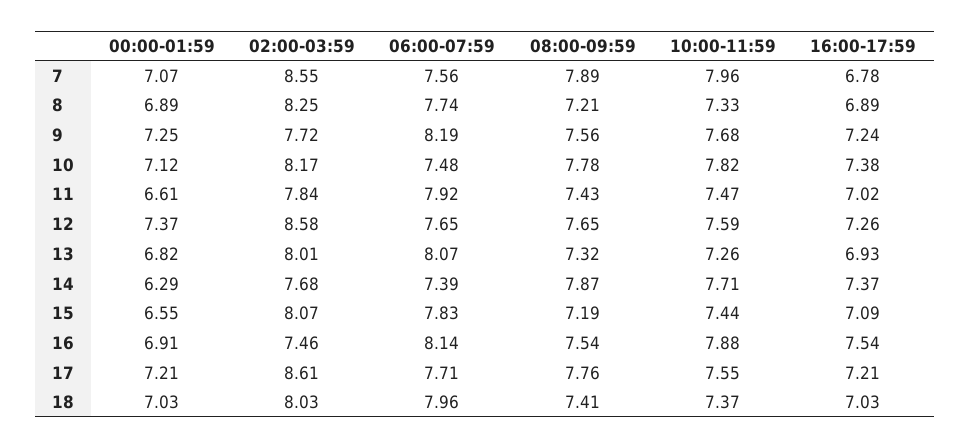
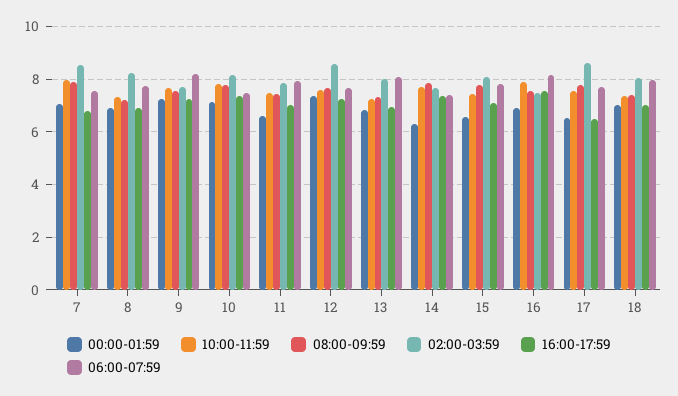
  {
    "00:00-01:59": {
      "7": 7.07,
      "8": 6.89,
      "9": 7.25,
      "10": 7.12,
      "11": 6.61,
      "12": 7.37,
      "13": 6.82,
      "14": 6.29,
      "15": 6.55,
      "16": 6.91,
-     "17": 7.21,
+     "17": 6.5,
      "18": 7.03
    },
    "02:00-03:59": {
      "7": 8.55,
      "8": 8.25,
      "9": 7.72,
      "10": 8.17,
      "11": 7.84,
      "12": 8.58,
      "13": 8.01,
      "14": 7.68,
      "15": 8.07,
      "16": 7.46,
      "17": 8.61,
      "18": 8.03
    },
    "06:00-07:59": {
      "7": 7.56,
      "8": 7.74,
      "9": 8.19,
      "10": 7.48,
      "11": 7.92,
      "12": 7.65,
      "13": 8.07,
      "14": 7.39,
      "15": 7.83,
      "16": 8.14,
      "17": 7.71,
      "18": 7.96
    },
    "08:00-09:59": {
      "7": 7.89,
      "8": 7.21,
      "9": 7.56,
      "10": 7.78,
      "11": 7.43,
      "12": 7.65,
      "13": 7.32,
      "14": 7.87,
-     "15": 7.19,
+     "15": 7.75,
      "16": 7.54,
      "17": 7.76,
      "18": 7.41
    },
    "10:00-11:59": {
      "7": 7.96,
      "8": 7.33,
      "9": 7.68,
      "10": 7.82,
      "11": 7.47,
      "12": 7.59,
      "13": 7.26,
      "14": 7.71,
      "15": 7.44,
      "16": 7.88,
      "17": 7.55,
      "18": 7.37
    },
    "16:00-17:59": {
      "7": 6.78,
      "8": 6.89,
      "9": 7.24,
      "10": 7.38,
      "11": 7.02,
      "12": 7.26,
      "13": 6.93,
      "14": 7.37,
      "15": 7.09,
      "16": 7.54,
-     "17": 7.21,
+     "17": 6.5,
      "18": 7.03
    }
  }

